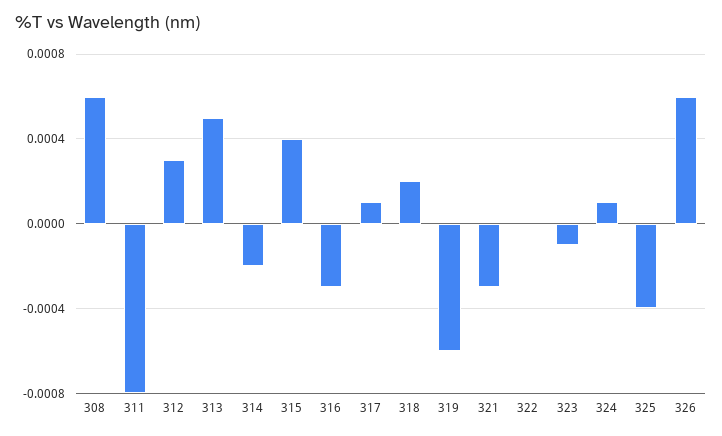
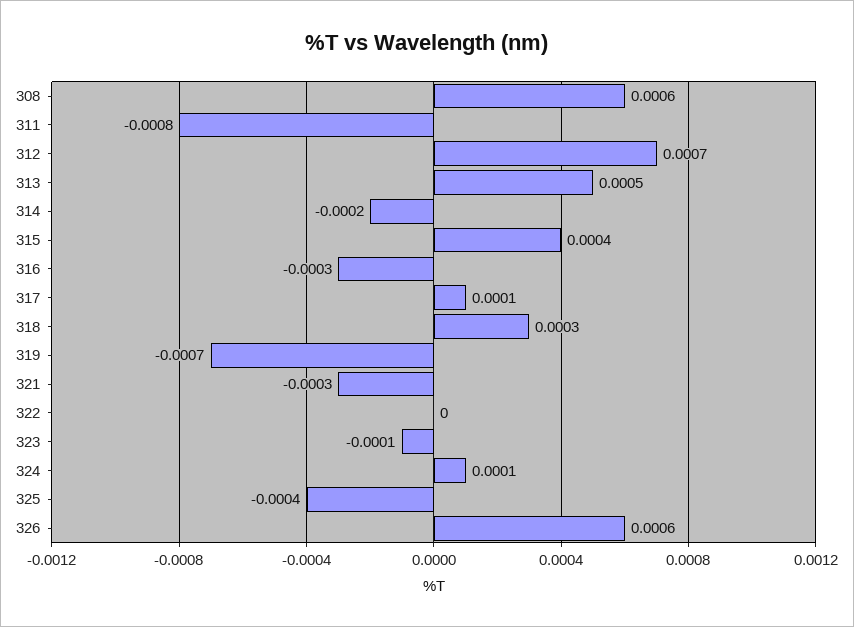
  {
    "308": 0.0006,
    "311": -0.0008,
-   "312": 0.0003,
+   "312": 0.0007,
    "313": 0.0005,
    "314": -0.0002,
    "315": 0.0004,
    "316": -0.0003,
    "317": 0.0001,
-   "318": 0.0002,
+   "318": 0.0003,
-   "319": -0.0006,
+   "319": -0.0007,
    "321": -0.0003,
    "322": 0,
    "323": -0.0001,
    "324": 0.0001,
    "325": -0.0004,
    "326": 0.0006
  }

